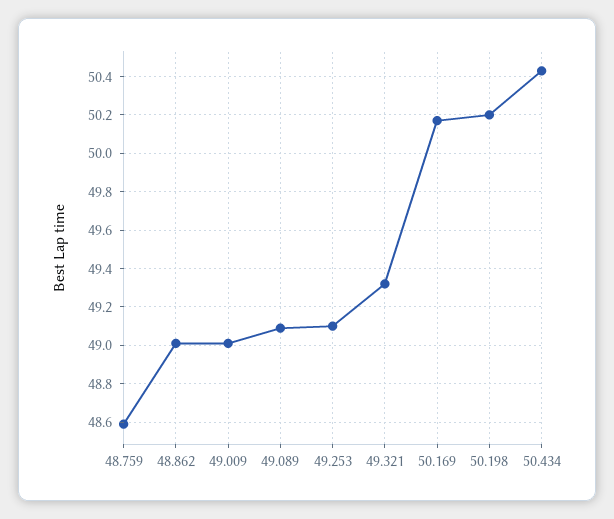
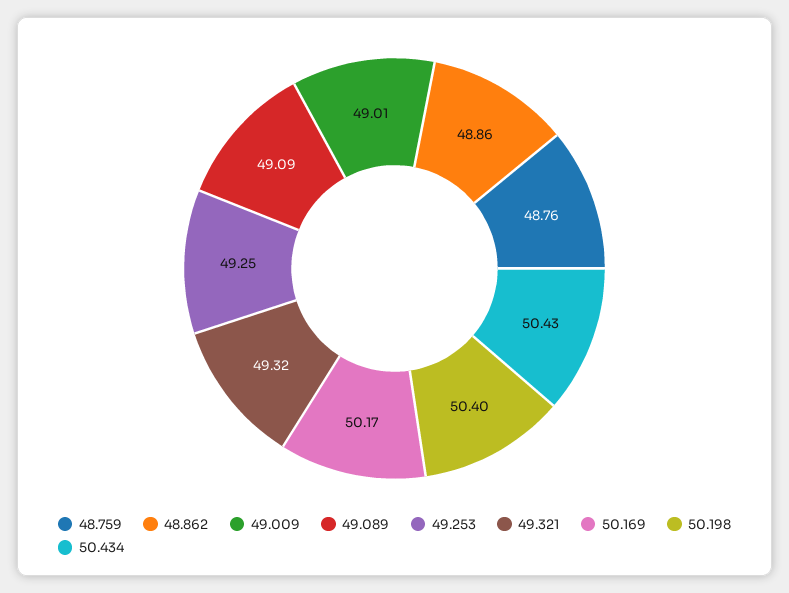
  {
-   "48.759": 48.6,
+   "48.759": 48.76,
-   "48.862": 49,
+   "48.862": 48.86,
    "49.009": 49.01,
    "49.089": 49.09,
-   "49.253": 49.1,
+   "49.253": 49.25,
    "49.321": 49.32,
    "50.169": 50.17,
-   "50.198": 50.2,
+   "50.198": 50.4,
    "50.434": 50.43
  }

